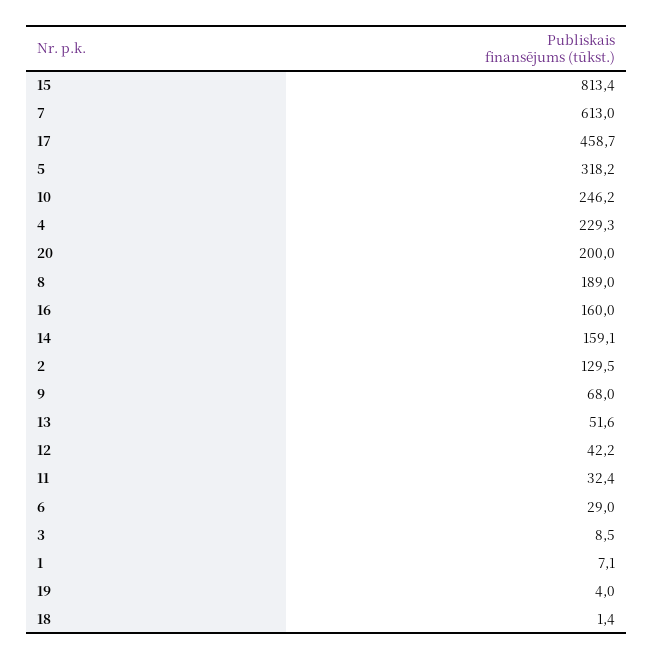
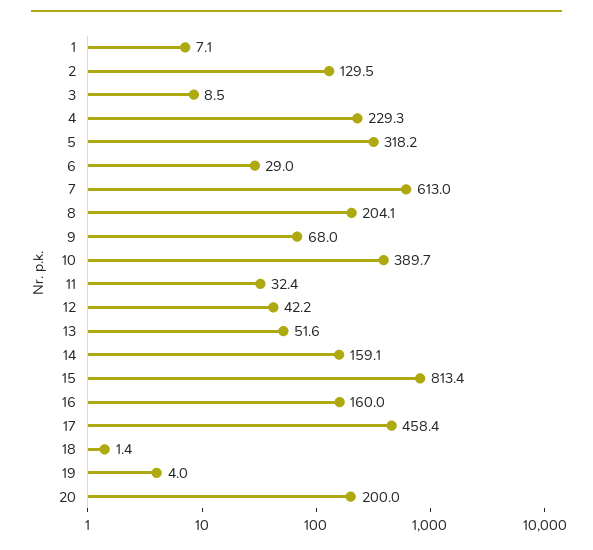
  {
    "15": 813.4,
    "7": 613,
-   "17": 458.7,
+   "17": 458.4,
    "5": 318.2,
-   "10": 246.2,
+   "10": 389.7,
    "4": 229.3,
    "20": 200,
-   "8": 189,
+   "8": 204.1,
    "16": 160,
    "14": 159.1,
    "2": 129.5,
    "9": 68,
    "13": 51.6,
    "12": 42.2,
    "11": 32.4,
    "6": 29,
    "3": 8.5,
    "1": 7.1,
    "19": 4,
    "18": 1.4
  }

